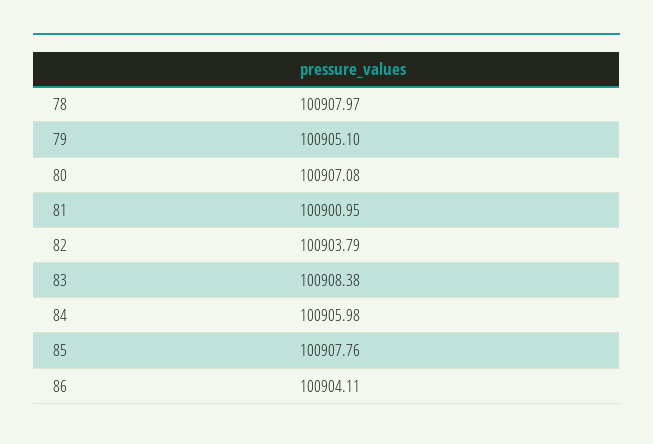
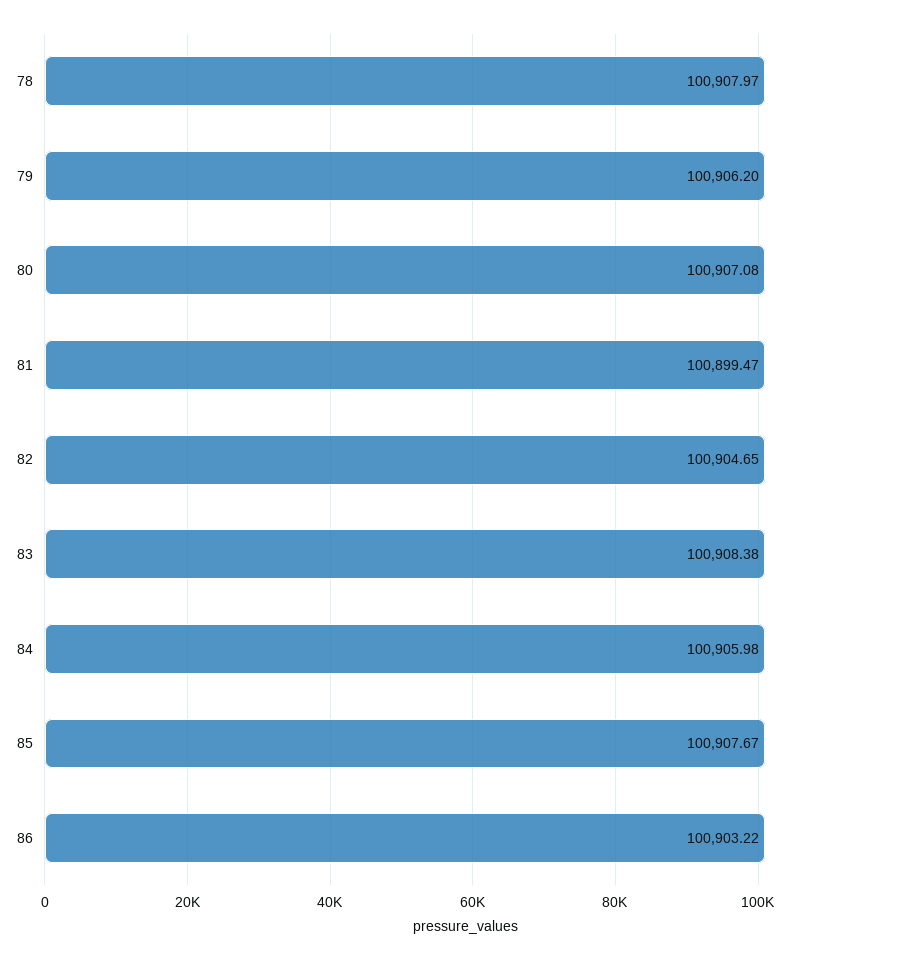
  {
    "78": 100907.97,
-   "79": 100905.1,
+   "79": 100906.2,
    "80": 100907.08,
-   "81": 100900.95,
+   "81": 100899.47,
-   "82": 100903.79,
+   "82": 100904.65,
    "83": 100908.38,
    "84": 100905.98,
-   "85": 100907.76,
+   "85": 100907.67,
-   "86": 100904.11
+   "86": 100903.22
  }

